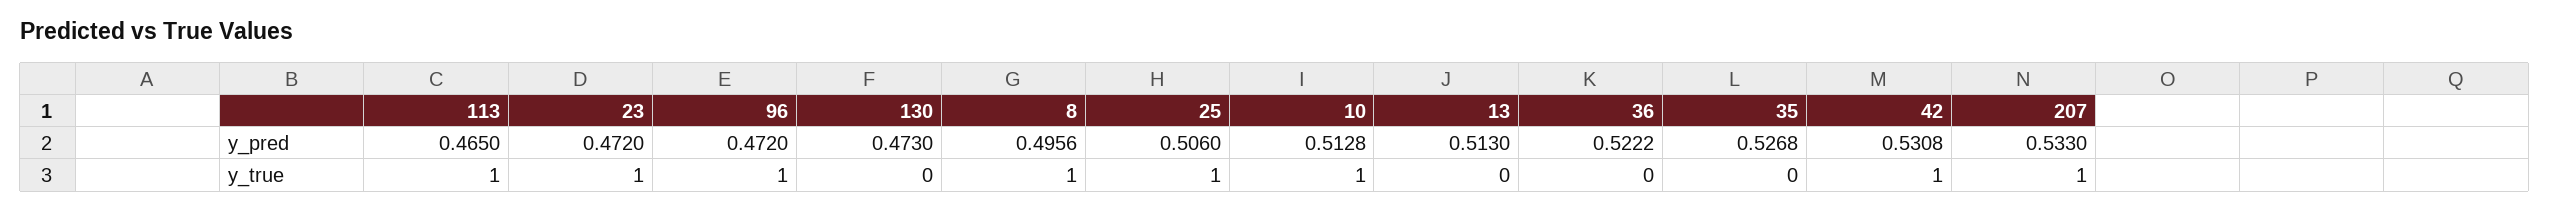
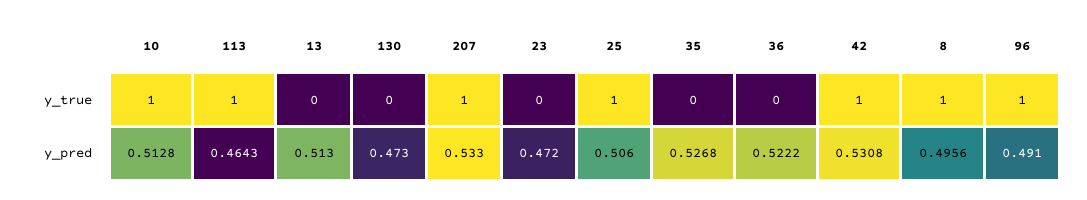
  {
    "113": {
-     "y_pred": 0.465,
+     "y_pred": 0.4643,
      "y_true": 1
    },
    "23": {
      "y_pred": 0.472,
-     "y_true": 1
+     "y_true": 0
    },
    "96": {
-     "y_pred": 0.472,
+     "y_pred": 0.491,
      "y_true": 1
    },
    "130": {
      "y_pred": 0.473,
      "y_true": 0
    },
    "8": {
      "y_pred": 0.4956,
      "y_true": 1
    },
    "25": {
      "y_pred": 0.506,
      "y_true": 1
    },
    "10": {
      "y_pred": 0.5128,
      "y_true": 1
    },
    "13": {
      "y_pred": 0.513,
      "y_true": 0
    },
    "36": {
      "y_pred": 0.5222,
      "y_true": 0
    },
    "35": {
      "y_pred": 0.5268,
      "y_true": 0
    },
    "42": {
      "y_pred": 0.5308,
      "y_true": 1
    },
    "207": {
      "y_pred": 0.533,
      "y_true": 1
    }
  }

